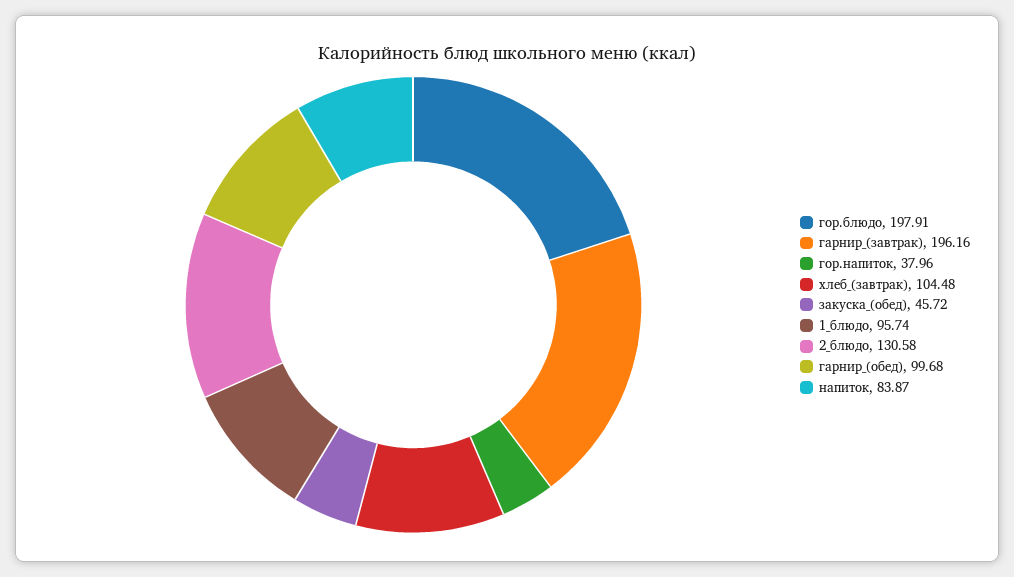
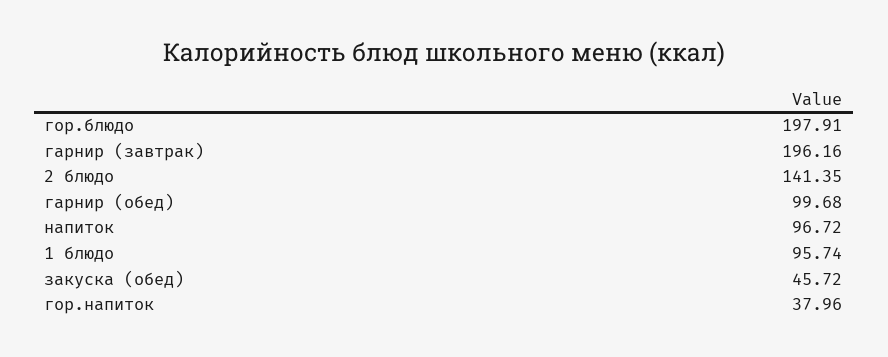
  {
    "гор.блюдо": 197.91,
    "гарнир_(завтрак)": 196.16,
    "гор.напиток": 37.96,
-   "хлеб_(завтрак)": 104.48,
    "закуска_(обед)": 45.72,
    "1_блюдо": 95.74,
-   "2_блюдо": 130.58,
+   "2_блюдо": 141.35,
    "гарнир_(обед)": 99.68,
-   "напиток": 83.87
+   "напиток": 96.72
  }

